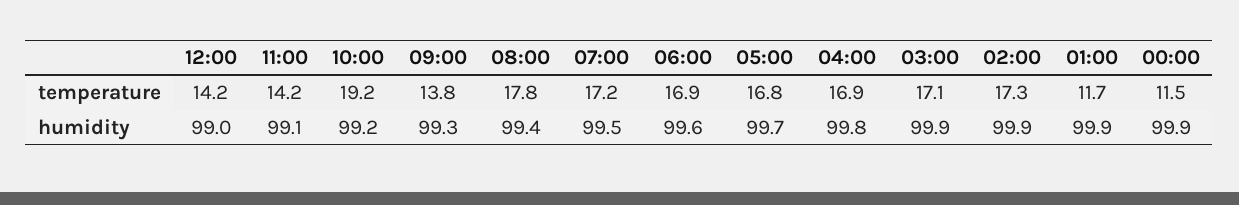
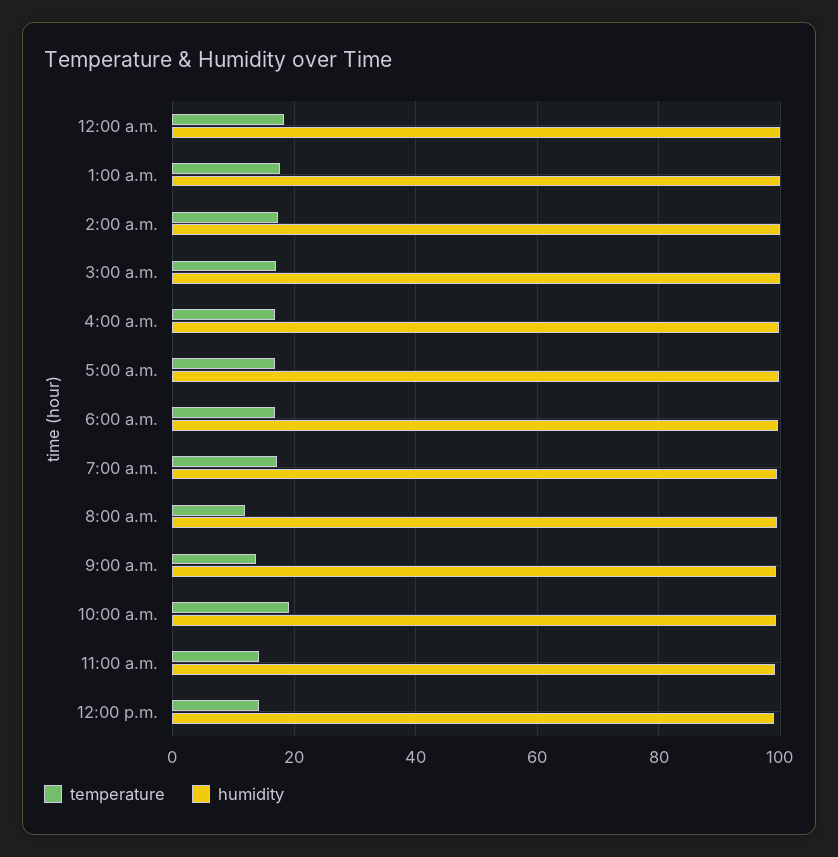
  {
    "temperature": {
      "12:00": 14.2,
      "11:00": 14.2,
      "10:00": 19.2,
      "09:00": 13.8,
-     "08:00": 17.8,
+     "08:00": 12,
      "07:00": 17.2,
      "06:00": 16.9,
      "05:00": 16.8,
      "04:00": 16.9,
      "03:00": 17.1,
      "02:00": 17.3,
-     "01:00": 11.7,
+     "01:00": 18,
-     "00:00": 11.5
+     "00:00": 18
    },
    "humidity": {
      "12:00": 99,
      "11:00": 99.1,
      "10:00": 99.2,
      "09:00": 99.3,
      "08:00": 99.4,
      "07:00": 99.5,
      "06:00": 99.6,
      "05:00": 99.7,
      "04:00": 99.8,
      "03:00": 99.9,
      "02:00": 99.9,
      "01:00": 99.9,
      "00:00": 99.9
    }
  }

